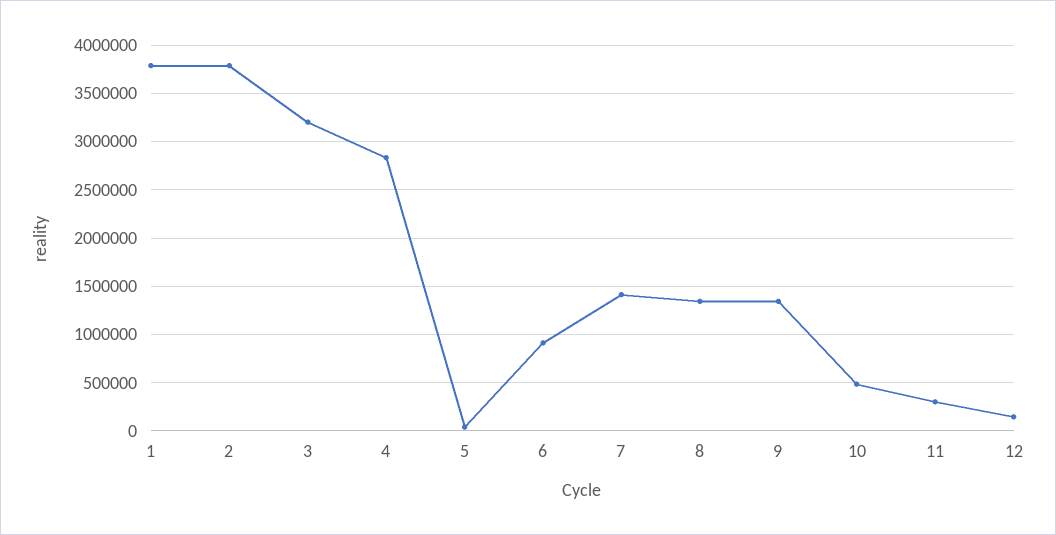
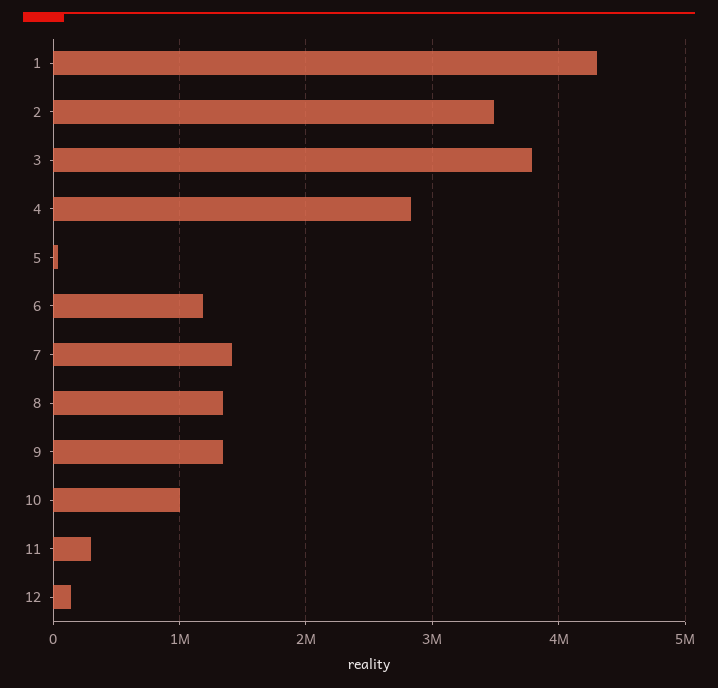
  {
-   "1": 3800000,
+   "1": 4300000,
-   "2": 3800000,
+   "2": 3500000,
-   "3": 3200000,
+   "3": 3800000,
    "4": 2800000,
    "5": 0,
-   "6": 900000,
+   "6": 1200000,
    "7": 1400000,
    "8": 1300000,
    "9": 1300000,
-   "10": 500000,
+   "10": 1000000,
    "11": 300000,
    "12": 100000
  }

